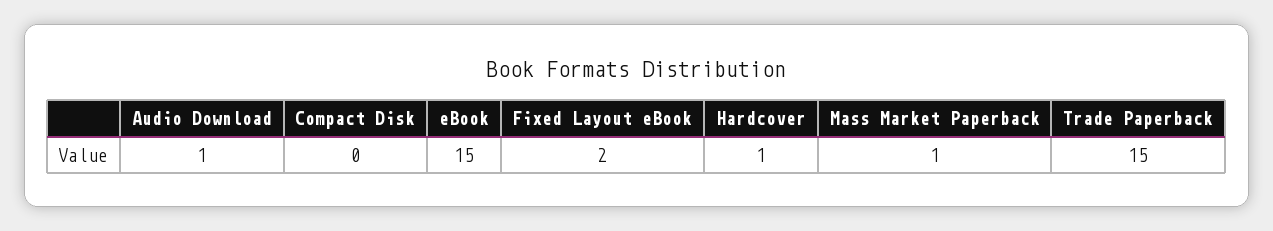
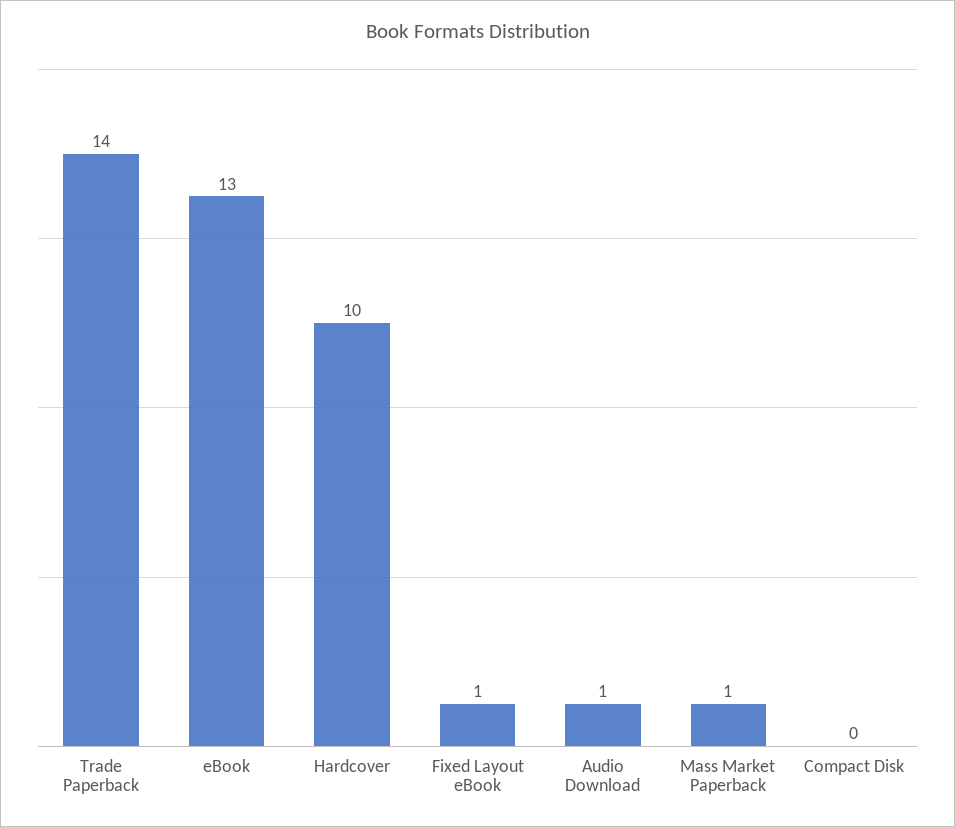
  {
    "Audio Download": 1,
    "Compact Disk": 0,
-   "eBook": 15,
+   "eBook": 13,
-   "Fixed Layout eBook": 2,
+   "Fixed Layout eBook": 1,
-   "Hardcover": 1,
+   "Hardcover": 10,
    "Mass Market Paperback": 1,
-   "Trade Paperback": 15
+   "Trade Paperback": 14
  }

